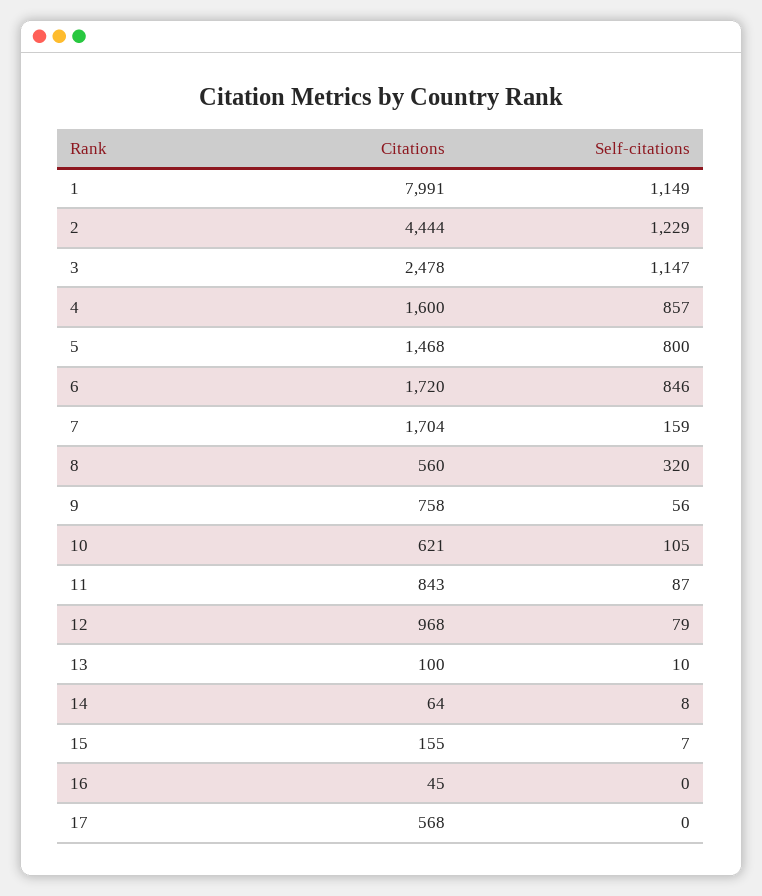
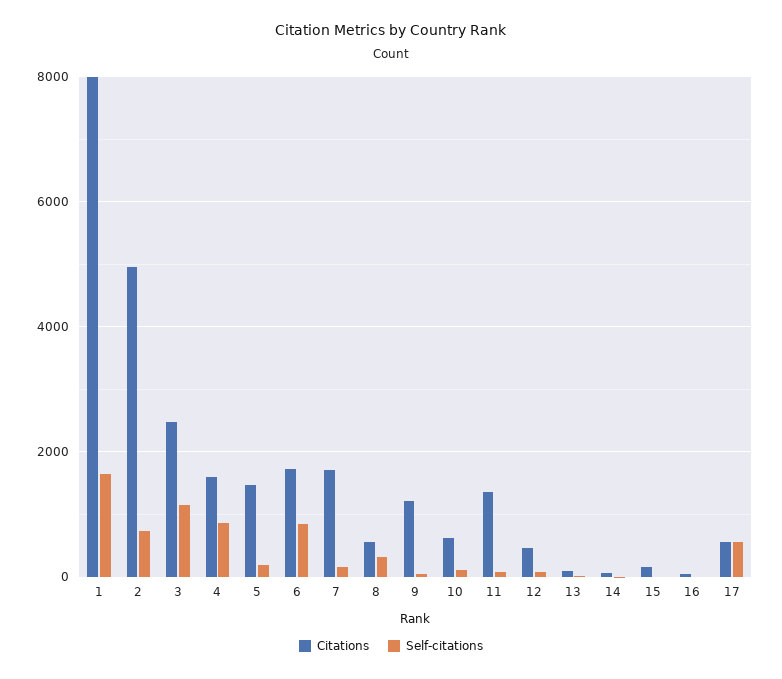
  {
    "Citations": {
      "1": 7991,
-     "2": 4444,
+     "2": 5000,
      "3": 2478,
      "4": 1600,
      "5": 1468,
      "6": 1720,
      "7": 1704,
      "8": 560,
-     "9": 758,
+     "9": 1200,
      "10": 621,
-     "11": 843,
+     "11": 1400,
-     "12": 968,
+     "12": 400,
      "13": 100,
      "14": 64,
      "15": 155,
      "16": 45,
      "17": 568
    },
    "Self-citations": {
-     "1": 1149,
+     "1": 1600,
-     "2": 1229,
+     "2": 800,
      "3": 1147,
      "4": 857,
-     "5": 800,
+     "5": 200,
      "6": 846,
      "7": 159,
      "8": 320,
      "9": 56,
      "10": 105,
      "11": 87,
      "12": 79,
      "13": 10,
      "14": 8,
      "15": 7,
      "16": 0,
-     "17": 0
+     "17": 600
    }
  }

